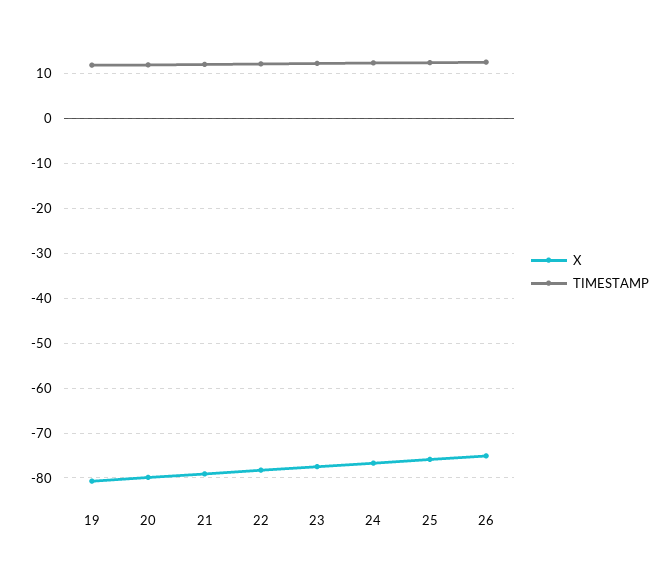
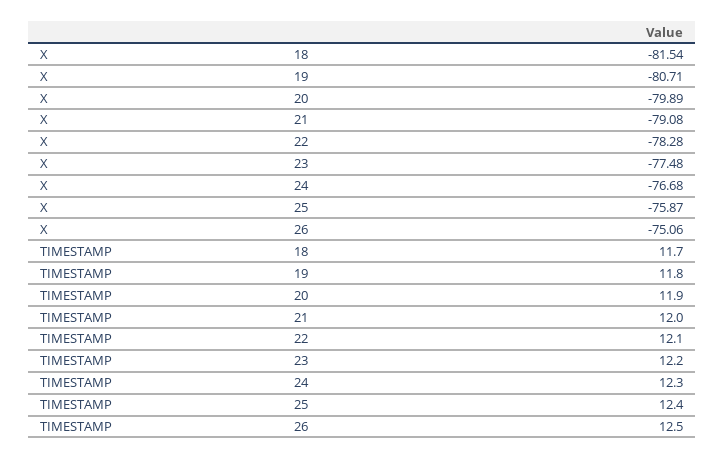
  {
    "X": {
      "19": -80.71,
      "20": -79.89,
      "21": -79.08,
      "22": -78.28,
      "23": -77.48,
      "24": -76.68,
      "25": -75.87,
-     "26": -75.06
+     "26": -75.06,
+     "18": -81.54
    },
    "TIMESTAMP": {
      "19": 11.8,
      "20": 11.9,
      "21": 12,
      "22": 12.1,
      "23": 12.2,
      "24": 12.3,
      "25": 12.4,
-     "26": 12.5
+     "26": 12.5,
+     "18": 11.7
    }
  }

